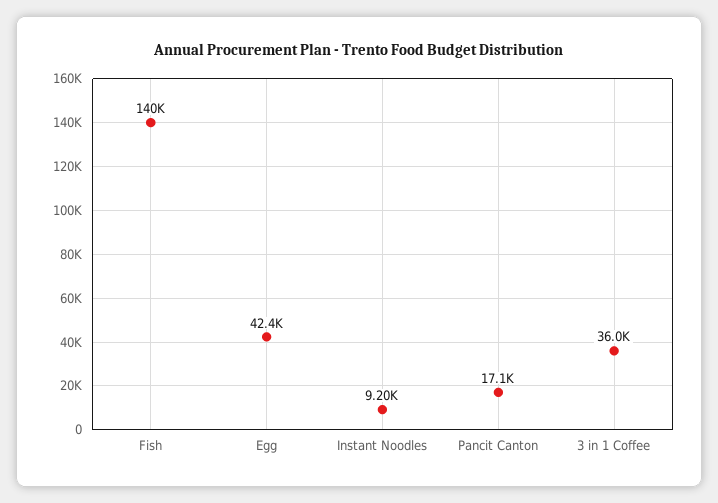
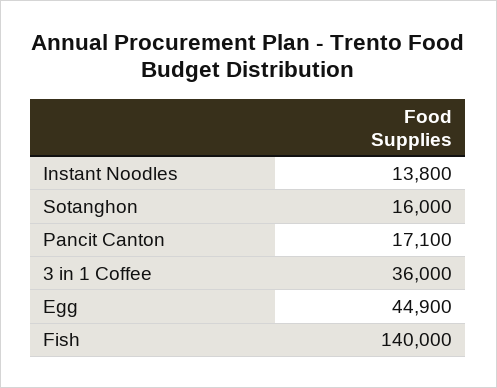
  {
    "Fish": 140000,
-   "Egg": 42400,
+   "Egg": 44900,
-   "Instant Noodles": 9200,
+   "Instant Noodles": 13800,
    "Pancit Canton": 17100,
-   "3 in 1 Coffee": 36000
+   "3 in 1 Coffee": 36000,
+   "Sotanghon": 16000
  }

